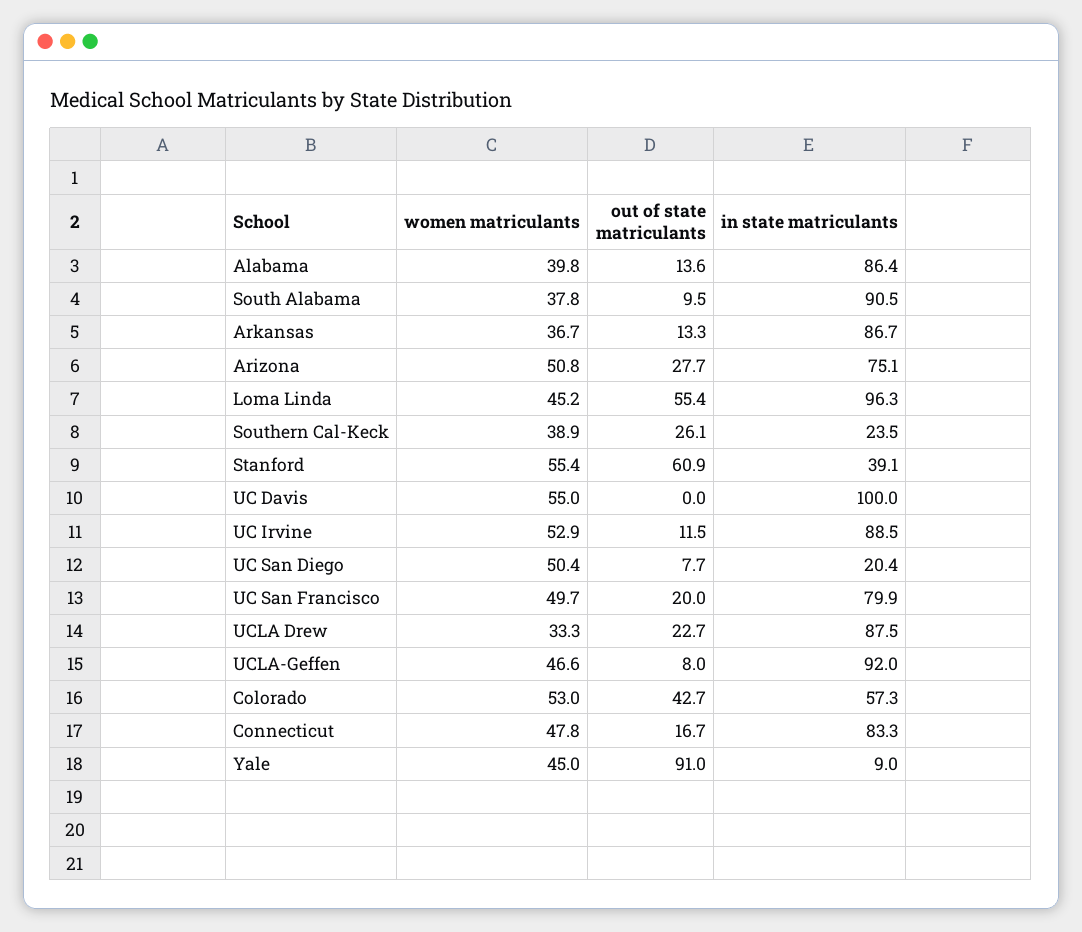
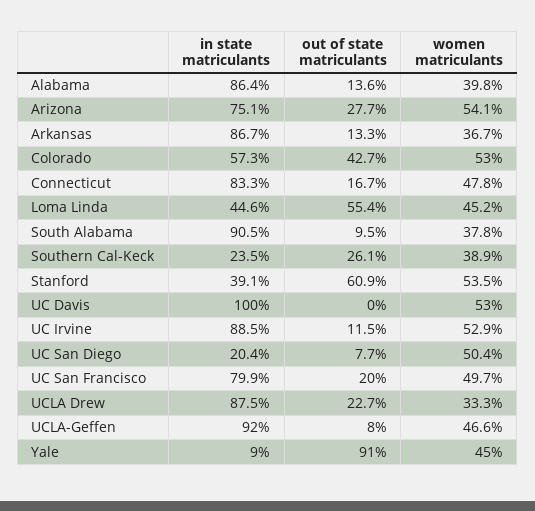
  {
    "women matriculants": {
      "Alabama": 39.8,
      "South Alabama": 37.8,
      "Arkansas": 36.7,
-     "Arizona": 50.8,
+     "Arizona": 54.1,
      "Loma Linda": 45.2,
      "Southern Cal-Keck": 38.9,
-     "Stanford": 55.4,
+     "Stanford": 53.5,
-     "UC Davis": 55,
+     "UC Davis": 53,
      "UC Irvine": 52.9,
      "UC San Diego": 50.4,
      "UC San Francisco": 49.7,
      "UCLA Drew": 33.3,
      "UCLA-Geffen": 46.6,
      "Colorado": 53,
      "Connecticut": 47.8,
      "Yale": 45
    },
    "out of state matriculants": {
      "Alabama": 13.6,
      "South Alabama": 9.5,
      "Arkansas": 13.3,
      "Arizona": 27.7,
      "Loma Linda": 55.4,
      "Southern Cal-Keck": 26.1,
      "Stanford": 60.9,
      "UC Davis": 0,
      "UC Irvine": 11.5,
      "UC San Diego": 7.7,
      "UC San Francisco": 20,
      "UCLA Drew": 22.7,
      "UCLA-Geffen": 8,
      "Colorado": 42.7,
      "Connecticut": 16.7,
      "Yale": 91
    },
    "in state matriculants": {
      "Alabama": 86.4,
      "South Alabama": 90.5,
      "Arkansas": 86.7,
      "Arizona": 75.1,
-     "Loma Linda": 96.3,
+     "Loma Linda": 44.6,
      "Southern Cal-Keck": 23.5,
      "Stanford": 39.1,
      "UC Davis": 100,
      "UC Irvine": 88.5,
      "UC San Diego": 20.4,
      "UC San Francisco": 79.9,
      "UCLA Drew": 87.5,
      "UCLA-Geffen": 92,
      "Colorado": 57.3,
      "Connecticut": 83.3,
      "Yale": 9
    }
  }

